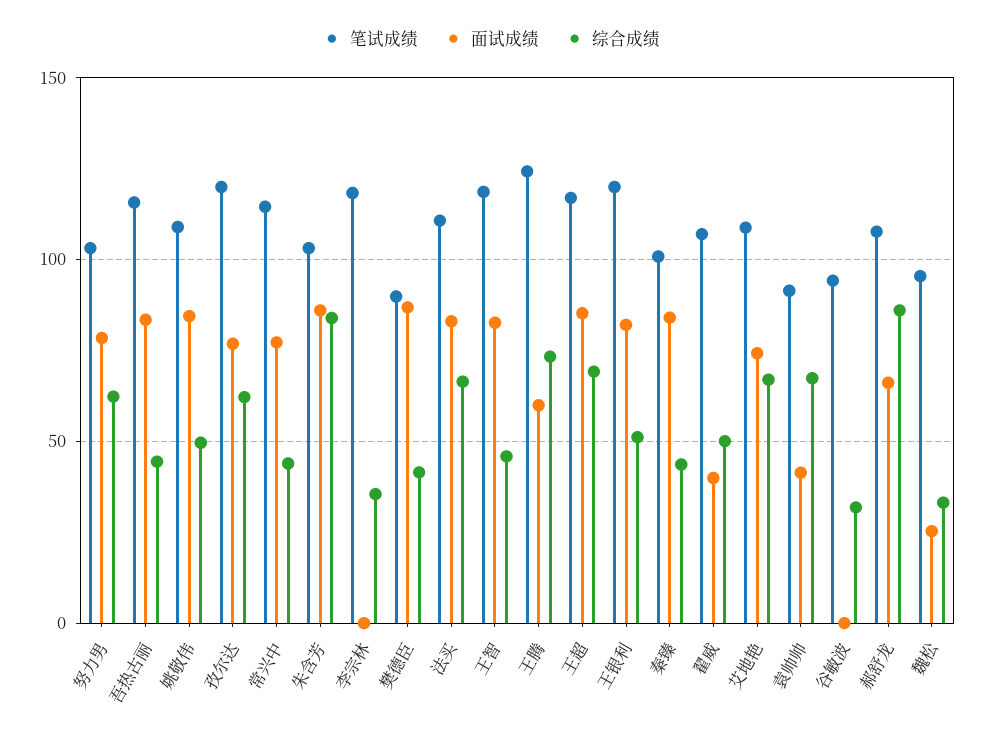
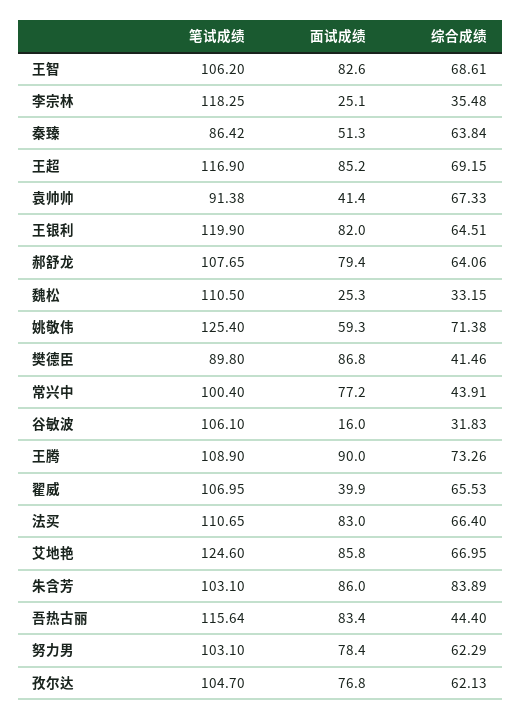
  {
    "笔试成绩": {
      "努力男": 103.1,
      "吾热古丽": 115.64,
-     "姚敬伟": 110,
+     "姚敬伟": 125.4,
-     "孜尔达": 120,
+     "孜尔达": 104.7,
-     "常兴中": 115,
+     "常兴中": 100.4,
      "朱含芳": 103.1,
      "李宗林": 118.25,
      "樊德臣": 89.8,
      "法买": 110.65,
-     "王智": 120,
+     "王智": 106.2,
-     "王腾": 125,
+     "王腾": 108.9,
      "王超": 116.9,
      "王银利": 119.9,
-     "秦臻": 100,
+     "秦臻": 86.42,
      "翟威": 106.95,
-     "艾地艳": 110,
+     "艾地艳": 124.6,
      "袁帅帅": 91.38,
-     "谷敏波": 95,
+     "谷敏波": 106.1,
      "郝舒龙": 107.65,
-     "魏松": 95
+     "魏松": 110.5
    },
    "面试成绩": {
      "努力男": 78.4,
      "吾热古丽": 83.4,
-     "姚敬伟": 85,
+     "姚敬伟": 59.3,
      "孜尔达": 76.8,
      "常兴中": 77.2,
      "朱含芳": 86,
-     "李宗林": 0,
+     "李宗林": 25.1,
      "樊德臣": 86.8,
      "法买": 83,
      "王智": 82.6,
-     "王腾": 60,
+     "王腾": 90,
      "王超": 85.2,
      "王银利": 82,
-     "秦臻": 85,
+     "秦臻": 51.3,
      "翟威": 39.9,
-     "艾地艳": 75,
+     "艾地艳": 85.8,
      "袁帅帅": 41.4,
-     "谷敏波": 0,
+     "谷敏波": 16,
-     "郝舒龙": 65,
+     "郝舒龙": 79.4,
      "魏松": 25.3
    },
    "综合成绩": {
      "努力男": 62.29,
      "吾热古丽": 44.4,
-     "姚敬伟": 50,
+     "姚敬伟": 71.38,
      "孜尔达": 62.13,
      "常兴中": 43.91,
      "朱含芳": 83.89,
      "李宗林": 35.48,
      "樊德臣": 41.46,
      "法买": 66.4,
-     "王智": 45,
+     "王智": 68.61,
      "王腾": 73.26,
      "王超": 69.15,
-     "王银利": 50,
+     "王银利": 64.51,
-     "秦臻": 45,
+     "秦臻": 63.84,
-     "翟威": 50,
+     "翟威": 65.53,
      "艾地艳": 66.95,
      "袁帅帅": 67.33,
      "谷敏波": 31.83,
-     "郝舒龙": 85,
+     "郝舒龙": 64.06,
      "魏松": 33.15
    }
  }

